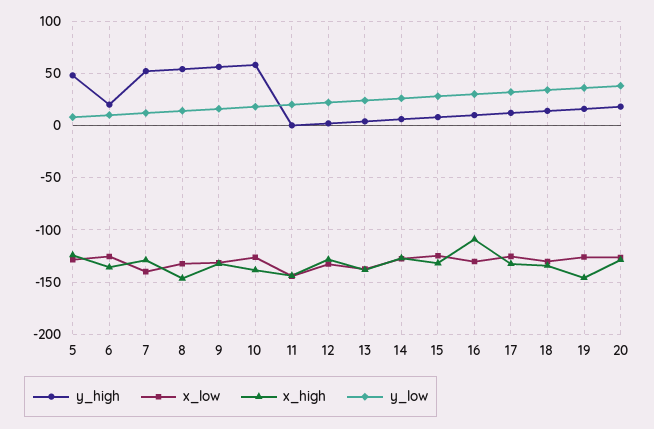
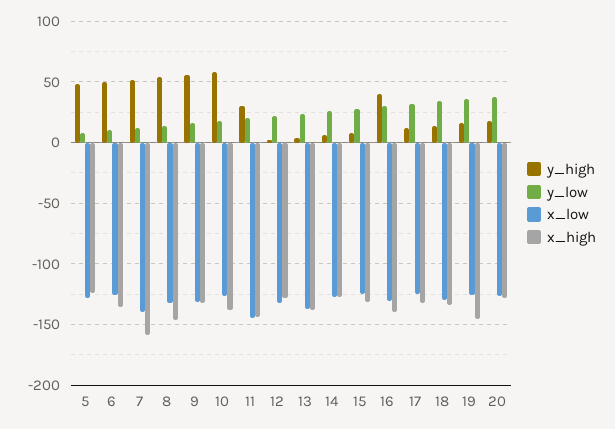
  {
    "y_high": {
      "5": 50,
-     "6": 20,
+     "6": 50,
      "7": 50,
      "8": 55,
      "9": 55,
      "10": 60,
-     "11": 0,
+     "11": 30,
      "12": 0,
      "13": 5,
      "14": 5,
      "15": 10,
-     "16": 10,
+     "16": 40,
      "17": 10,
      "18": 15,
      "19": 15,
      "20": 20
    },
    "x_low": {
      "5": -130,
      "6": -125,
      "7": -140,
      "8": -130,
      "9": -130,
      "10": -125,
      "11": -145,
      "12": -135,
      "13": -135,
      "14": -130,
      "15": -125,
      "16": -130,
      "17": -125,
      "18": -130,
      "19": -125,
      "20": -125
    },
    "x_high": {
      "5": -125,
      "6": -135,
-     "7": -130,
+     "7": -160,
      "8": -145,
      "9": -130,
      "10": -140,
      "11": -145,
      "12": -130,
      "13": -140,
      "14": -125,
      "15": -130,
-     "16": -110,
+     "16": -140,
      "17": -135,
      "18": -135,
      "19": -145,
      "20": -130
    },
    "y_low": {
      "5": 10,
      "6": 10,
      "7": 10,
      "8": 15,
      "9": 15,
      "10": 20,
      "11": 20,
      "12": 20,
      "13": 25,
      "14": 25,
      "15": 30,
      "16": 30,
      "17": 30,
      "18": 35,
      "19": 35,
      "20": 40
    }
  }

